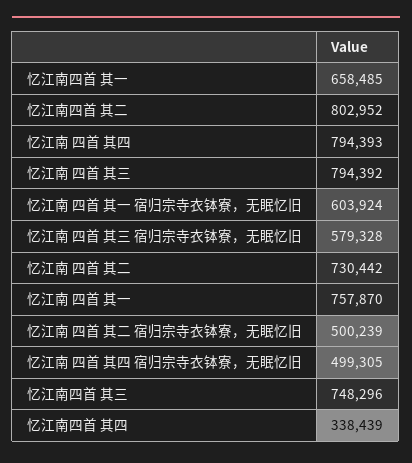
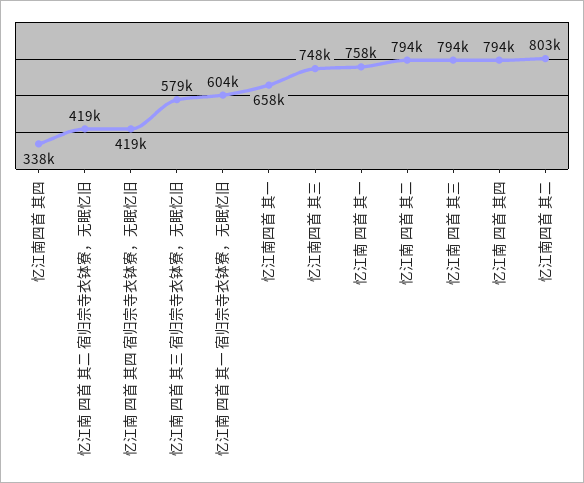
  {
    "忆江南四首 其一": 658485,
    "忆江南四首 其二": 802952,
    "忆江南 四首 其四": 794393,
    "忆江南 四首 其三": 794392,
    "忆江南 四首 其一 宿归宗寺衣钵寮，无眠忆旧": 603924,
    "忆江南 四首 其三 宿归宗寺衣钵寮，无眠忆旧": 579328,
-   "忆江南 四首 其二": 730442,
+   "忆江南 四首 其二": 794000,
    "忆江南 四首 其一": 757870,
-   "忆江南 四首 其二 宿归宗寺衣钵寮，无眠忆旧": 500239,
+   "忆江南 四首 其二 宿归宗寺衣钵寮，无眠忆旧": 419000,
-   "忆江南 四首 其四 宿归宗寺衣钵寮，无眠忆旧": 499305,
+   "忆江南 四首 其四 宿归宗寺衣钵寮，无眠忆旧": 419000,
    "忆江南四首 其三": 748296,
    "忆江南四首 其四": 338439
  }

